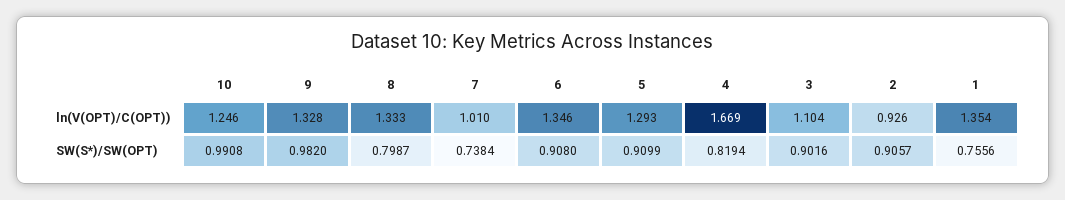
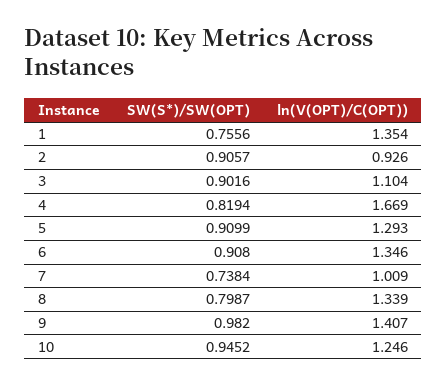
  {
    "10": {
      "ln(V(OPT)/C(OPT))": 1.246,
-     "SW(S*)/SW(OPT)": 0.9908
+     "SW(S*)/SW(OPT)": 0.9452
    },
    "9": {
-     "ln(V(OPT)/C(OPT))": 1.328,
+     "ln(V(OPT)/C(OPT))": 1.407,
      "SW(S*)/SW(OPT)": 0.982
    },
    "8": {
-     "ln(V(OPT)/C(OPT))": 1.333,
+     "ln(V(OPT)/C(OPT))": 1.339,
      "SW(S*)/SW(OPT)": 0.7987
    },
    "7": {
-     "ln(V(OPT)/C(OPT))": 1.01,
+     "ln(V(OPT)/C(OPT))": 1.009,
      "SW(S*)/SW(OPT)": 0.7384
    },
    "6": {
      "ln(V(OPT)/C(OPT))": 1.346,
      "SW(S*)/SW(OPT)": 0.908
    },
    "5": {
      "ln(V(OPT)/C(OPT))": 1.293,
      "SW(S*)/SW(OPT)": 0.9099
    },
    "4": {
      "ln(V(OPT)/C(OPT))": 1.669,
      "SW(S*)/SW(OPT)": 0.8194
    },
    "3": {
      "ln(V(OPT)/C(OPT))": 1.104,
      "SW(S*)/SW(OPT)": 0.9016
    },
    "2": {
      "ln(V(OPT)/C(OPT))": 0.926,
      "SW(S*)/SW(OPT)": 0.9057
    },
    "1": {
      "ln(V(OPT)/C(OPT))": 1.354,
      "SW(S*)/SW(OPT)": 0.7556
    }
  }

